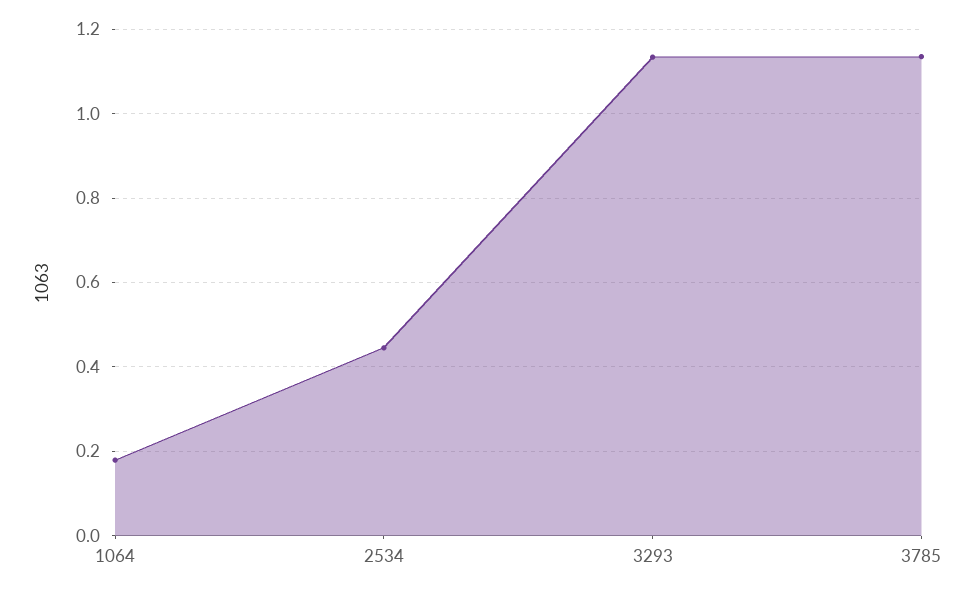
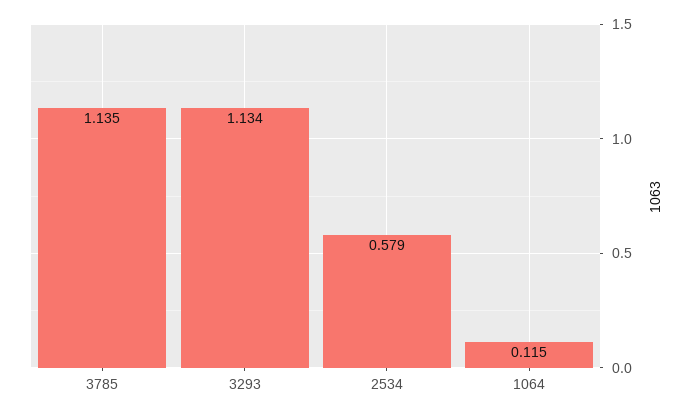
  {
-   "1064": 0.18,
+   "1064": 0.115,
-   "2534": 0.44,
+   "2534": 0.579,
    "3293": 1.134,
    "3785": 1.135
  }

